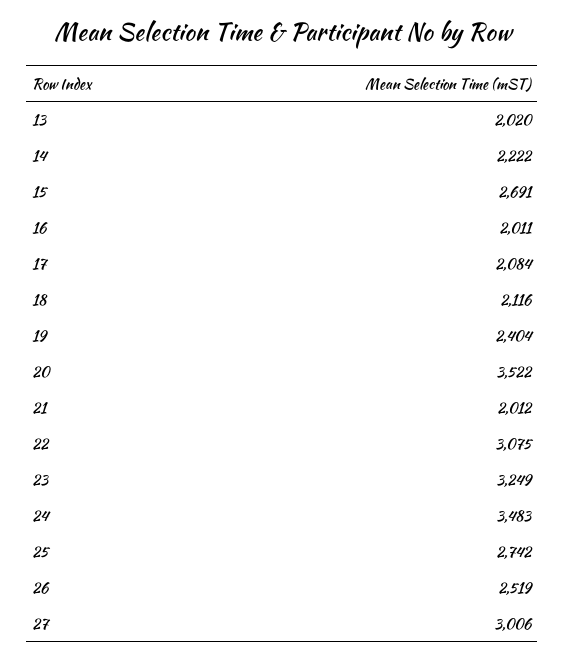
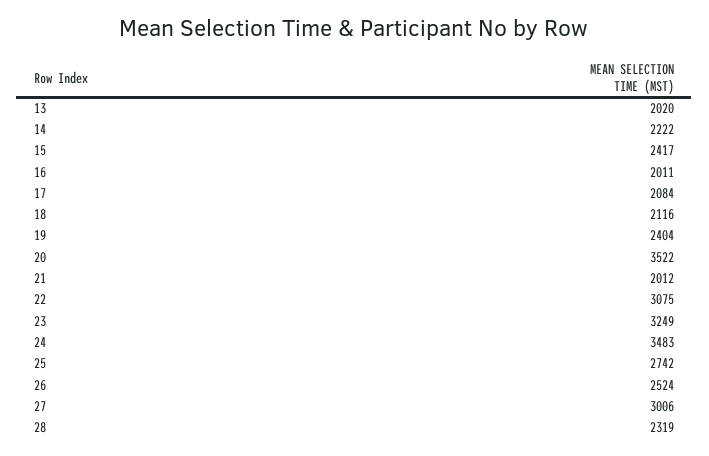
  {
    "13": 2020,
    "14": 2222,
-   "15": 2691,
+   "15": 2417,
    "16": 2011,
    "17": 2084,
    "18": 2116,
    "19": 2404,
    "20": 3522,
    "21": 2012,
    "22": 3075,
    "23": 3249,
    "24": 3483,
    "25": 2742,
-   "26": 2519,
+   "26": 2524,
-   "27": 3006
+   "27": 3006,
+   "28": 2319
  }

